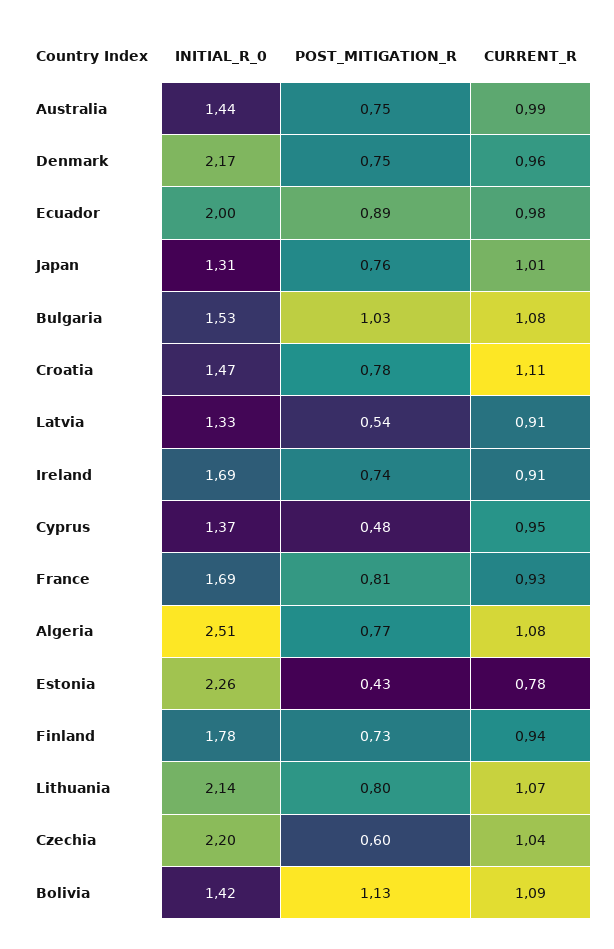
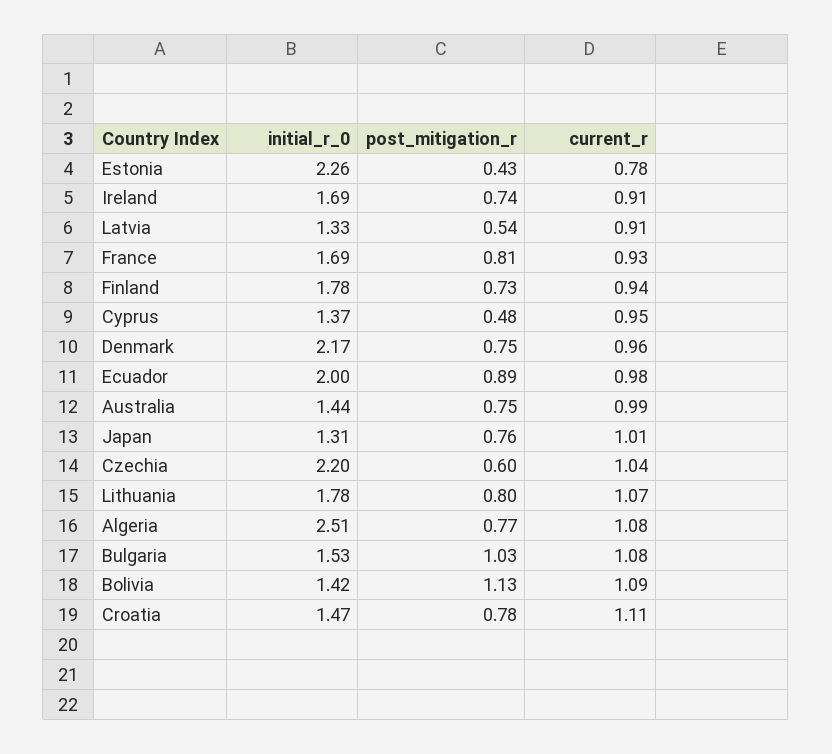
  {
    "INITIAL_R_0": {
      "Australia": 1.44,
      "Denmark": 2.17,
      "Ecuador": 2,
      "Japan": 1.31,
      "Bulgaria": 1.53,
      "Croatia": 1.47,
      "Latvia": 1.33,
      "Ireland": 1.69,
      "Cyprus": 1.37,
      "France": 1.69,
      "Algeria": 2.51,
      "Estonia": 2.26,
      "Finland": 1.78,
-     "Lithuania": 2.14,
+     "Lithuania": 1.78,
      "Czechia": 2.2,
      "Bolivia": 1.42
    },
    "POST_MITIGATION_R": {
      "Australia": 0.75,
      "Denmark": 0.75,
      "Ecuador": 0.89,
      "Japan": 0.76,
      "Bulgaria": 1.03,
      "Croatia": 0.78,
      "Latvia": 0.54,
      "Ireland": 0.74,
      "Cyprus": 0.48,
      "France": 0.81,
      "Algeria": 0.77,
      "Estonia": 0.43,
      "Finland": 0.73,
      "Lithuania": 0.8,
      "Czechia": 0.6,
      "Bolivia": 1.13
    },
    "CURRENT_R": {
      "Australia": 0.99,
      "Denmark": 0.96,
      "Ecuador": 0.98,
      "Japan": 1.01,
      "Bulgaria": 1.08,
      "Croatia": 1.11,
      "Latvia": 0.91,
      "Ireland": 0.91,
      "Cyprus": 0.95,
      "France": 0.93,
      "Algeria": 1.08,
      "Estonia": 0.78,
      "Finland": 0.94,
      "Lithuania": 1.07,
      "Czechia": 1.04,
      "Bolivia": 1.09
    }
  }

